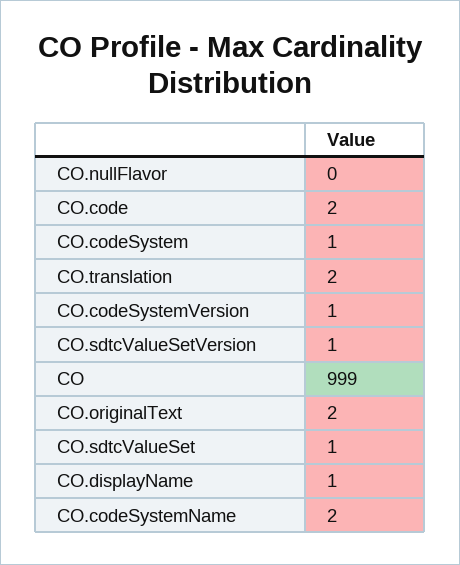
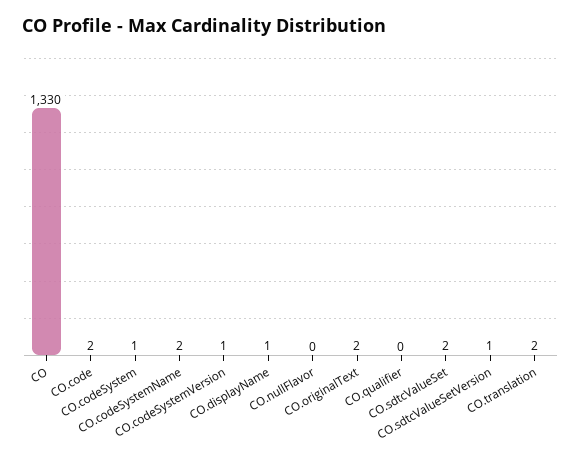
  {
    "CO.nullFlavor": 0,
    "CO.code": 2,
    "CO.codeSystem": 1,
    "CO.translation": 2,
    "CO.codeSystemVersion": 1,
    "CO.sdtcValueSetVersion": 1,
-   "CO": 999,
+   "CO": 1330,
    "CO.originalText": 2,
-   "CO.sdtcValueSet": 1,
+   "CO.sdtcValueSet": 2,
    "CO.displayName": 1,
-   "CO.codeSystemName": 2
+   "CO.codeSystemName": 2,
+   "CO.qualifier": 0
  }

